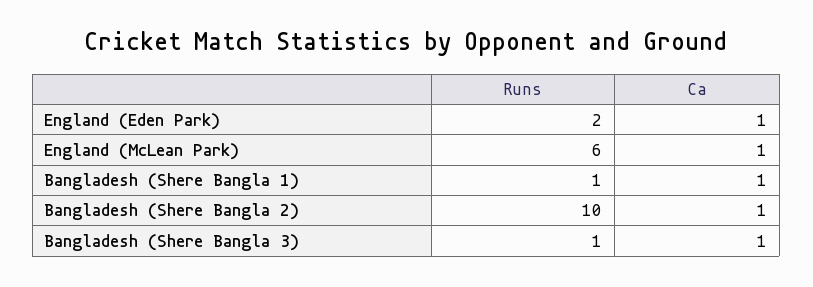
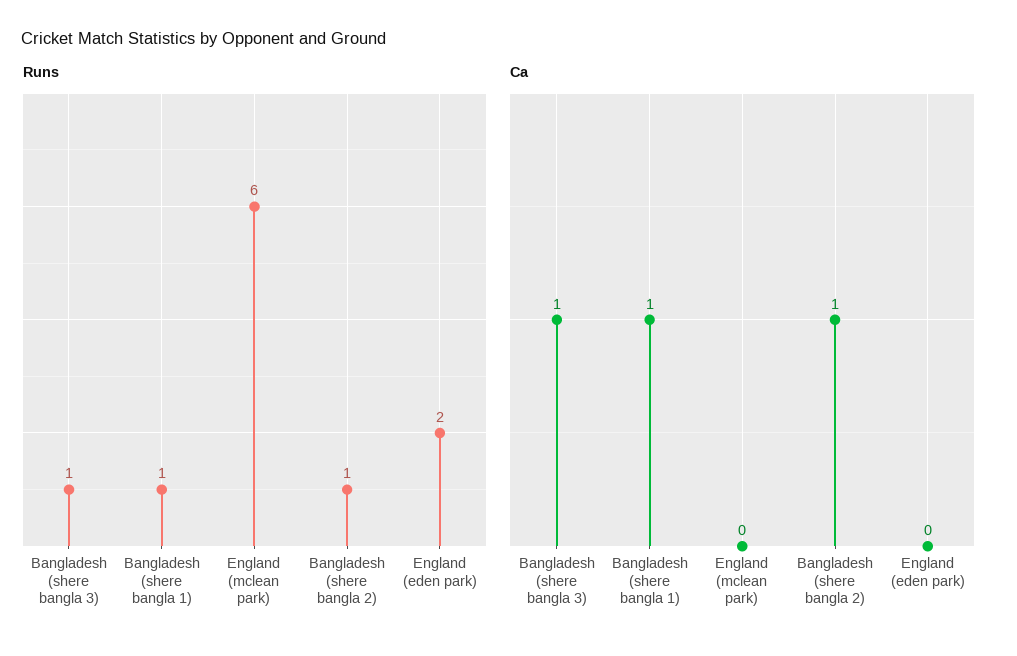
  {
    "Runs": {
      "England (Eden Park)": 2,
      "England (McLean Park)": 6,
      "Bangladesh (Shere Bangla 1)": 1,
-     "Bangladesh (Shere Bangla 2)": 10,
+     "Bangladesh (Shere Bangla 2)": 1,
      "Bangladesh (Shere Bangla 3)": 1
    },
    "Ca": {
-     "England (Eden Park)": 1,
+     "England (Eden Park)": 0,
-     "England (McLean Park)": 1,
+     "England (McLean Park)": 0,
      "Bangladesh (Shere Bangla 1)": 1,
      "Bangladesh (Shere Bangla 2)": 1,
      "Bangladesh (Shere Bangla 3)": 1
    }
  }

